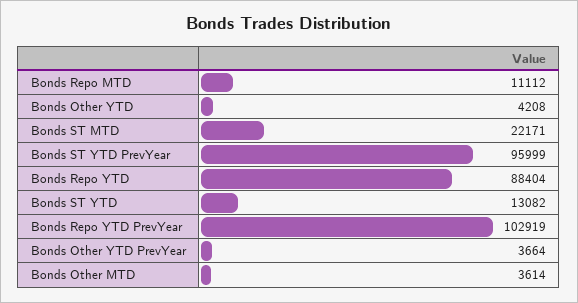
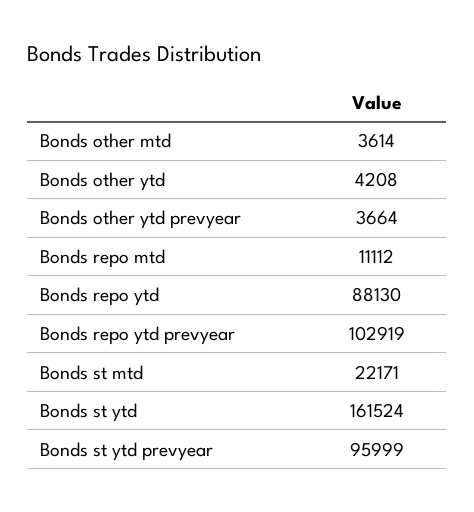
  {
    "Bonds Repo MTD": 11112,
    "Bonds Other YTD": 4208,
    "Bonds ST MTD": 22171,
    "Bonds ST YTD PrevYear": 95999,
-   "Bonds Repo YTD": 88404,
+   "Bonds Repo YTD": 88130,
-   "Bonds ST YTD": 13082,
+   "Bonds ST YTD": 161524,
    "Bonds Repo YTD PrevYear": 102919,
    "Bonds Other YTD PrevYear": 3664,
    "Bonds Other MTD": 3614
  }

